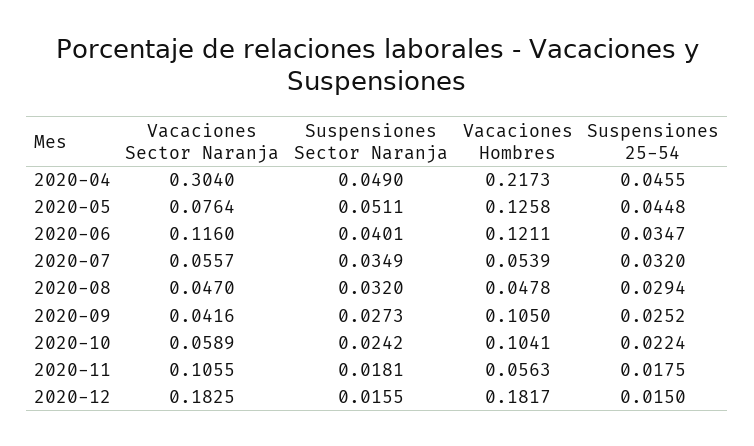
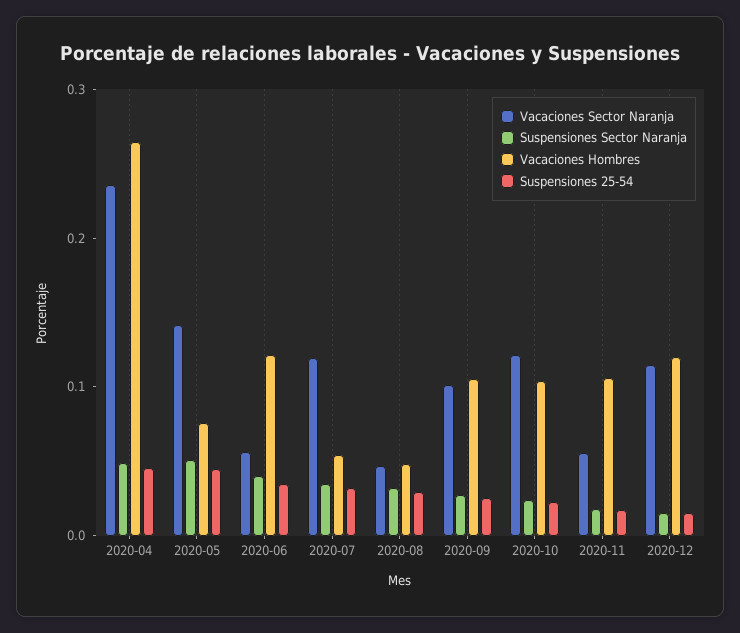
  {
    "Vacaciones Sector Naranja": {
-     "2020-04": 0.304,
+     "2020-04": 0.24,
-     "2020-05": 0.0764,
+     "2020-05": 0.14,
-     "2020-06": 0.116,
+     "2020-06": 0.06,
-     "2020-07": 0.0557,
+     "2020-07": 0.12,
      "2020-08": 0.047,
-     "2020-09": 0.0416,
+     "2020-09": 0.1,
-     "2020-10": 0.0589,
+     "2020-10": 0.12,
-     "2020-11": 0.1055,
+     "2020-11": 0.06,
-     "2020-12": 0.1825
+     "2020-12": 0.12
    },
    "Suspensiones Sector Naranja": {
      "2020-04": 0.049,
      "2020-05": 0.0511,
      "2020-06": 0.0401,
      "2020-07": 0.0349,
      "2020-08": 0.032,
      "2020-09": 0.0273,
      "2020-10": 0.0242,
      "2020-11": 0.0181,
      "2020-12": 0.0155
    },
    "Vacaciones Hombres": {
-     "2020-04": 0.2173,
+     "2020-04": 0.26,
-     "2020-05": 0.1258,
+     "2020-05": 0.08,
      "2020-06": 0.1211,
      "2020-07": 0.0539,
      "2020-08": 0.0478,
      "2020-09": 0.105,
      "2020-10": 0.1041,
-     "2020-11": 0.0563,
+     "2020-11": 0.1,
-     "2020-12": 0.1817
+     "2020-12": 0.12
    },
    "Suspensiones 25-54": {
      "2020-04": 0.0455,
      "2020-05": 0.0448,
      "2020-06": 0.0347,
      "2020-07": 0.032,
      "2020-08": 0.0294,
      "2020-09": 0.0252,
      "2020-10": 0.0224,
      "2020-11": 0.0175,
      "2020-12": 0.015
    }
  }

